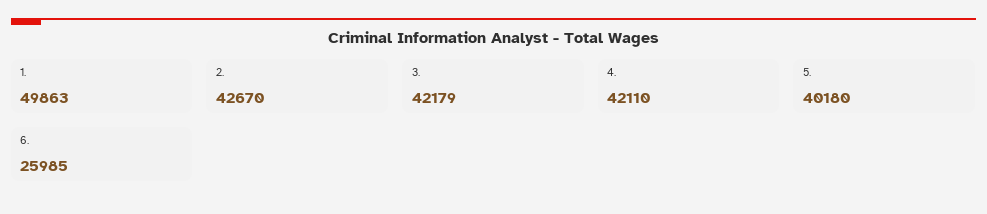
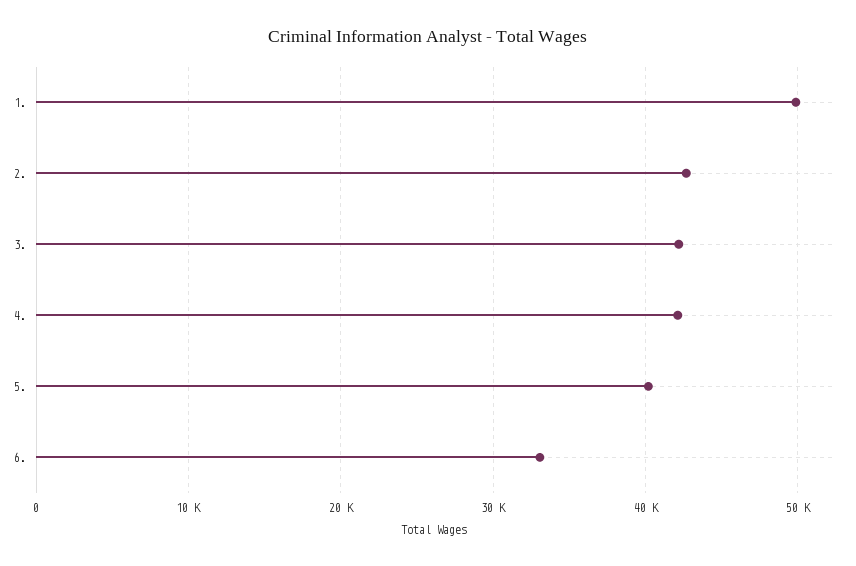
  {
    "1.": 49863,
    "2.": 42670,
    "3.": 42179,
    "4.": 42110,
    "5.": 40180,
-   "6.": 25985
+   "6.": 33000
  }

